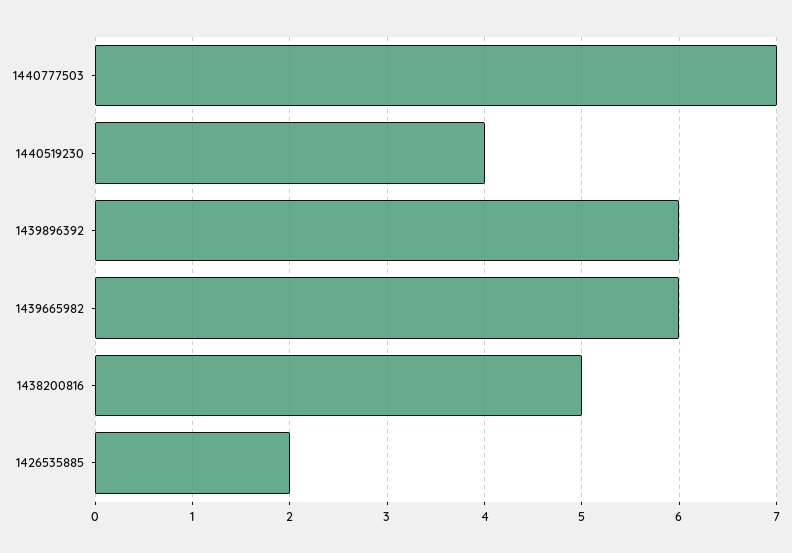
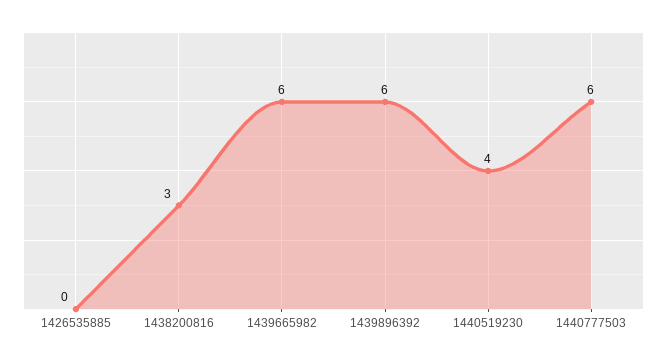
  {
-   "1440777503": 7,
+   "1440777503": 6,
    "1440519230": 4,
    "1439896392": 6,
    "1439665982": 6,
-   "1438200816": 5,
+   "1438200816": 3,
-   "1426535885": 2
+   "1426535885": 0
  }

